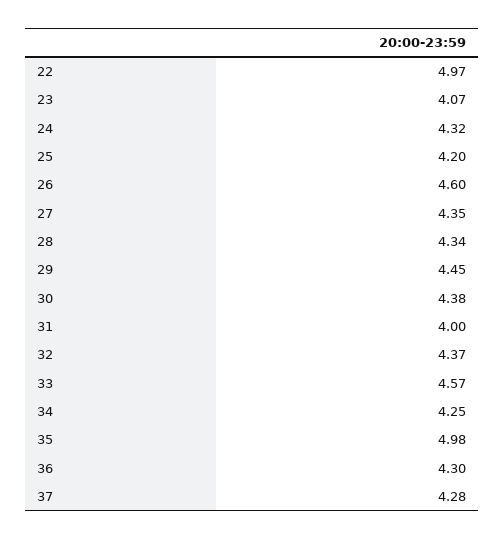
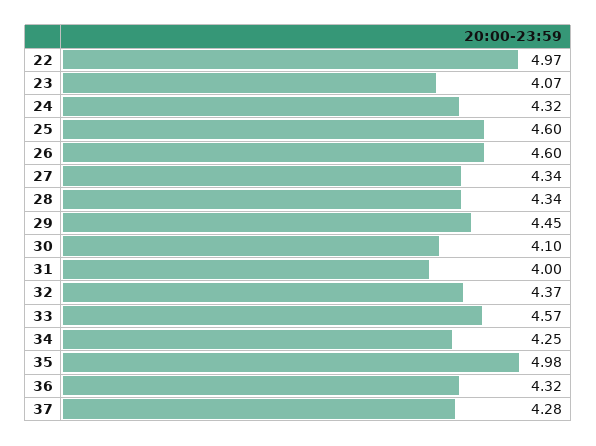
  {
    "22": 4.97,
    "23": 4.07,
    "24": 4.32,
-   "25": 4.2,
+   "25": 4.6,
    "26": 4.6,
-   "27": 4.35,
+   "27": 4.34,
    "28": 4.34,
    "29": 4.45,
-   "30": 4.38,
+   "30": 4.1,
    "31": 4,
    "32": 4.37,
    "33": 4.57,
    "34": 4.25,
    "35": 4.98,
-   "36": 4.3,
+   "36": 4.32,
    "37": 4.28
  }

